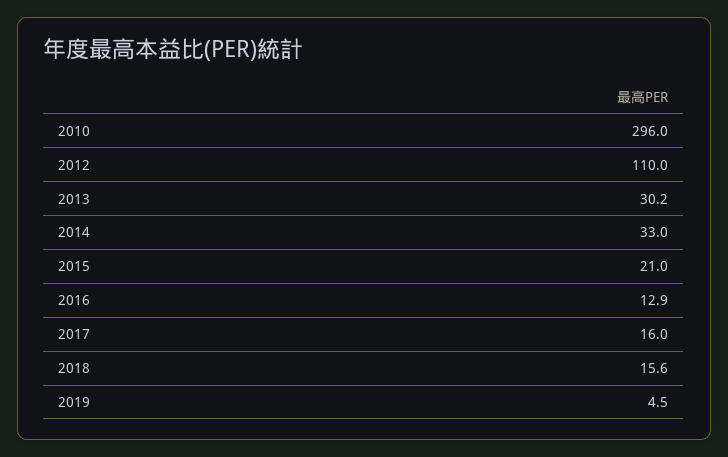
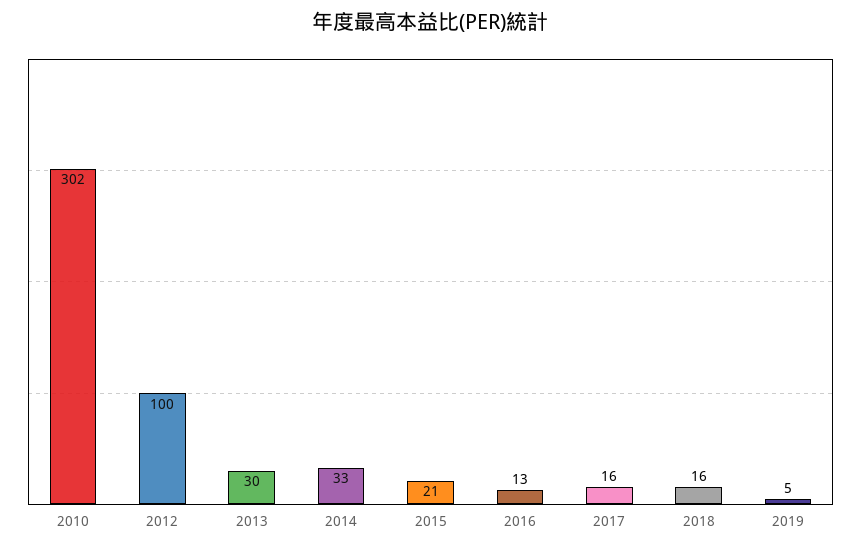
  {
-   "2010": 296,
+   "2010": 302,
-   "2012": 110,
+   "2012": 100,
    "2013": 30.2,
    "2014": 33,
    "2015": 21,
    "2016": 12.9,
    "2017": 16,
    "2018": 15.6,
    "2019": 4.5
  }

